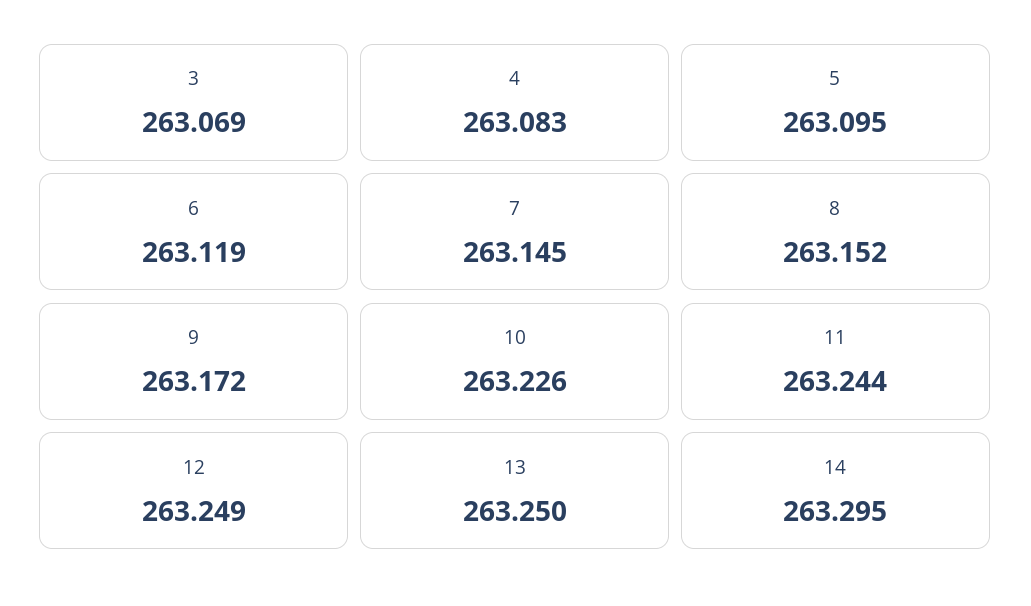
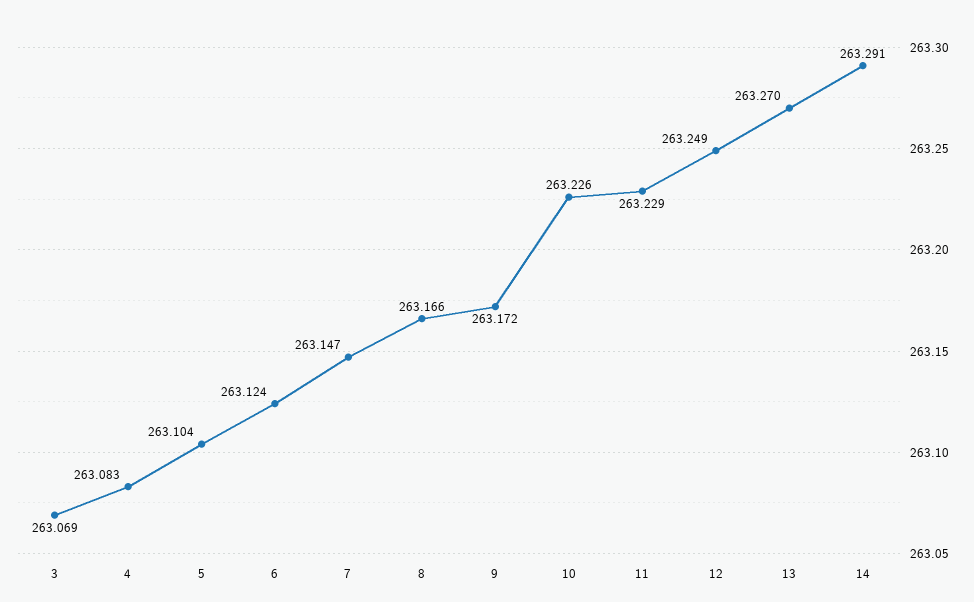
  {
    "3": 263.069,
    "4": 263.083,
-   "5": 263.095,
+   "5": 263.104,
-   "6": 263.119,
+   "6": 263.124,
-   "7": 263.145,
+   "7": 263.147,
-   "8": 263.152,
+   "8": 263.166,
    "9": 263.172,
    "10": 263.226,
-   "11": 263.244,
+   "11": 263.229,
    "12": 263.249,
-   "13": 263.25,
+   "13": 263.27,
-   "14": 263.295
+   "14": 263.291
  }

